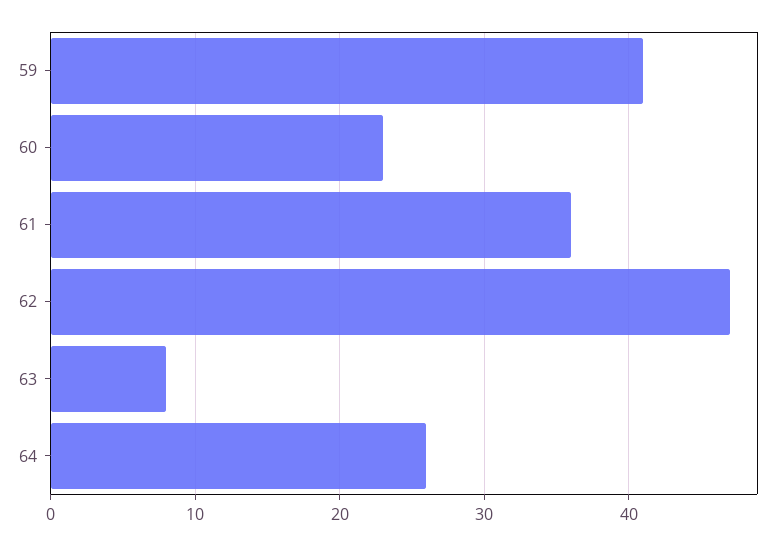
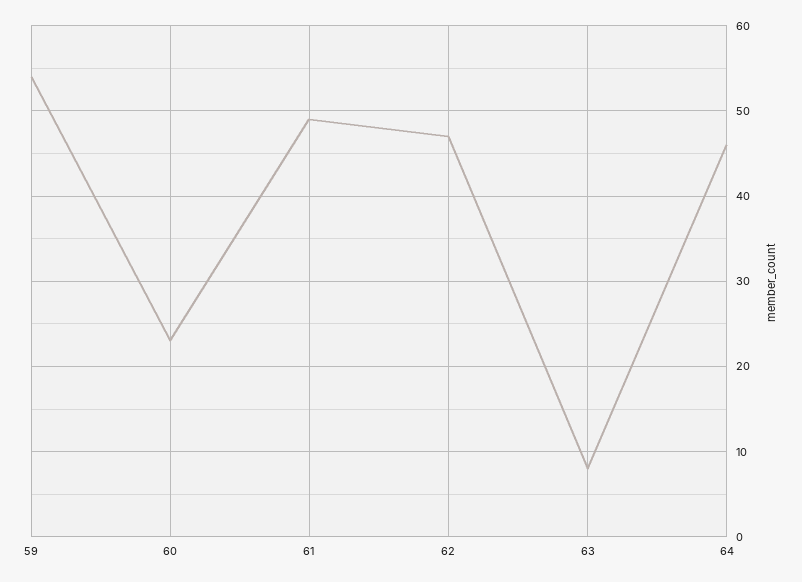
  {
-   "59": 41,
+   "59": 54,
    "60": 23,
-   "61": 36,
+   "61": 49,
    "62": 47,
    "63": 8,
-   "64": 26
+   "64": 46
  }

